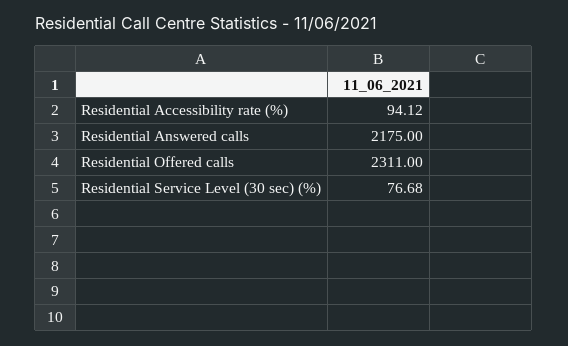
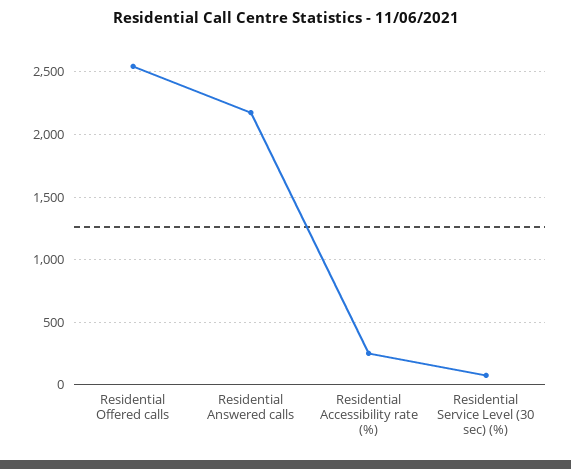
  {
-   "Residential Accessibility rate (%)": 94.12,
+   "Residential Accessibility rate (%)": 250,
    "Residential Answered calls": 2175,
-   "Residential Offered calls": 2311,
+   "Residential Offered calls": 2550,
    "Residential Service Level (30 sec) (%)": 76.68
  }

